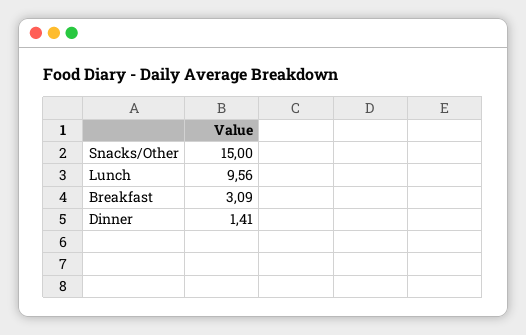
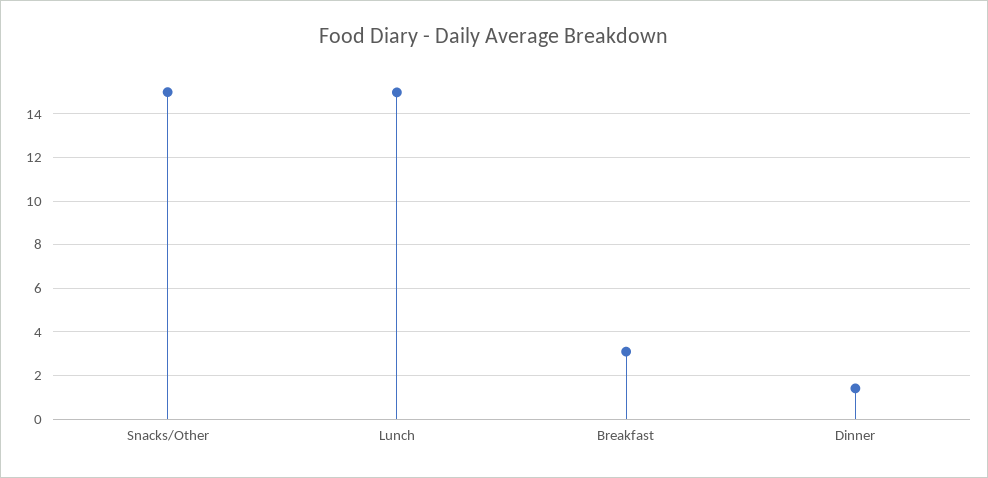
  {
    "Snacks/Other": 15,
-   "Lunch": 9.56,
+   "Lunch": 15,
    "Breakfast": 3.09,
    "Dinner": 1.41
  }

